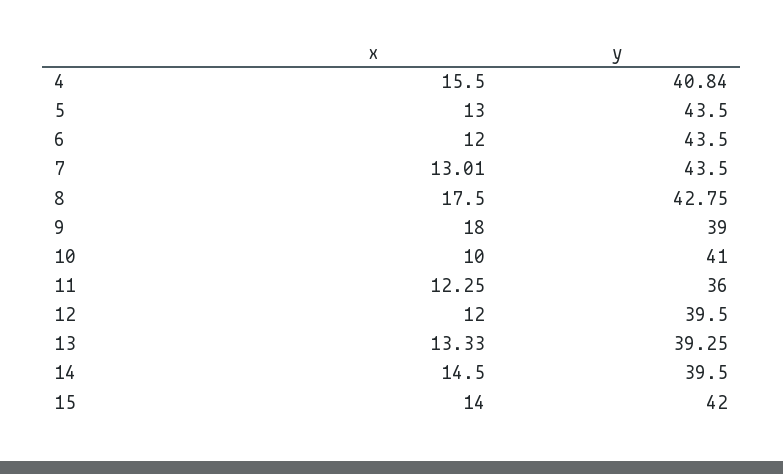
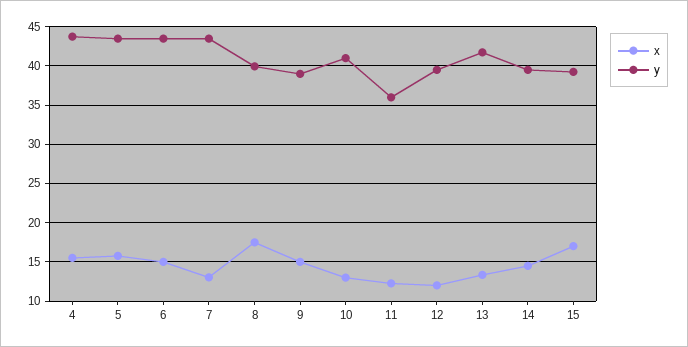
  {
    "x": {
      "4": 15.5,
-     "5": 13,
+     "5": 16,
-     "6": 12,
+     "6": 15,
      "7": 13.01,
      "8": 17.5,
-     "9": 18,
+     "9": 15,
-     "10": 10,
+     "10": 13,
      "11": 12.25,
      "12": 12,
      "13": 13.33,
      "14": 14.5,
-     "15": 14
+     "15": 17
    },
    "y": {
-     "4": 40.84,
+     "4": 44,
      "5": 43.5,
      "6": 43.5,
      "7": 43.5,
-     "8": 42.75,
+     "8": 40,
      "9": 39,
      "10": 41,
      "11": 36,
      "12": 39.5,
-     "13": 39.25,
+     "13": 42,
      "14": 39.5,
-     "15": 42
+     "15": 39
    }
  }

